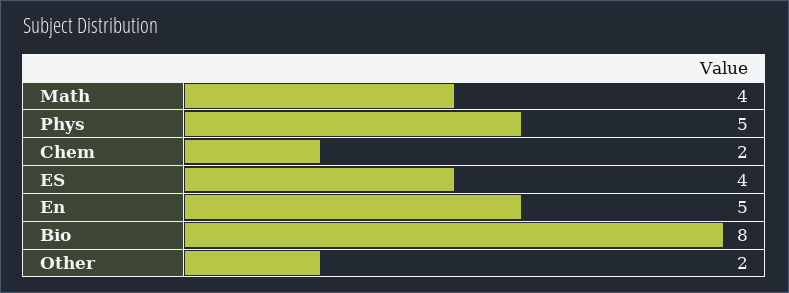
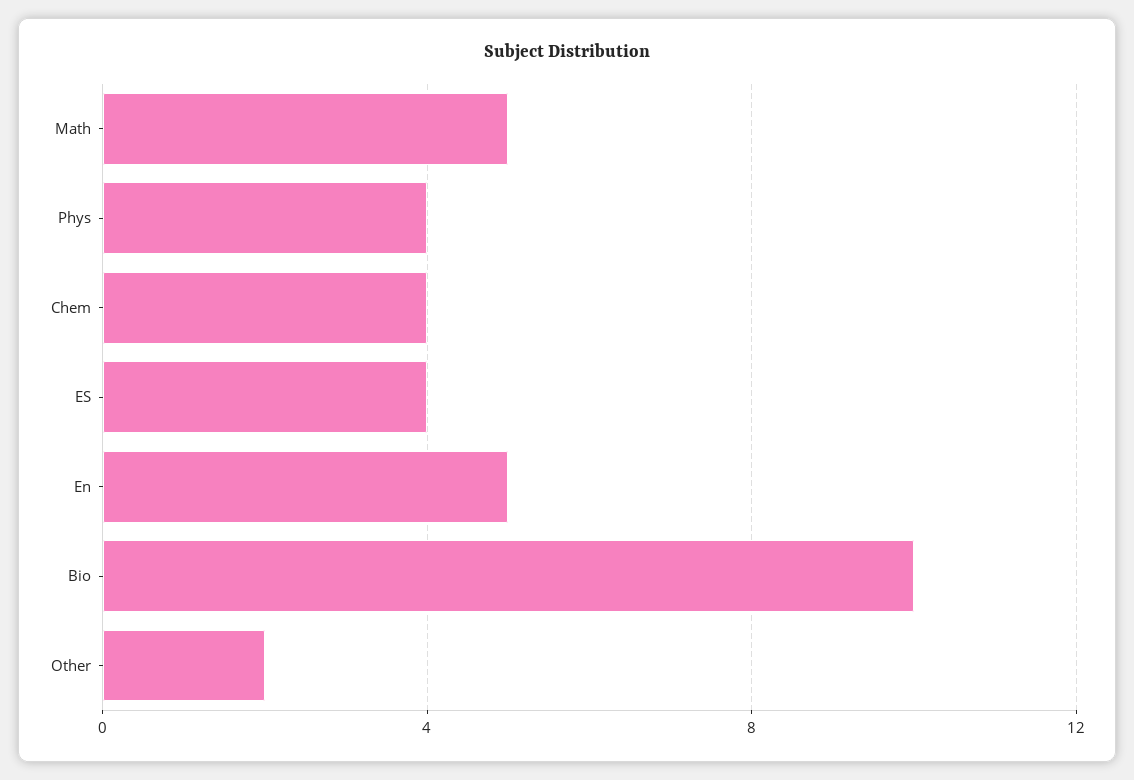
  {
-   "Math": 4,
+   "Math": 5,
-   "Phys": 5,
+   "Phys": 4,
-   "Chem": 2,
+   "Chem": 4,
    "ES": 4,
    "En": 5,
-   "Bio": 8,
+   "Bio": 10,
    "Other": 2
  }

